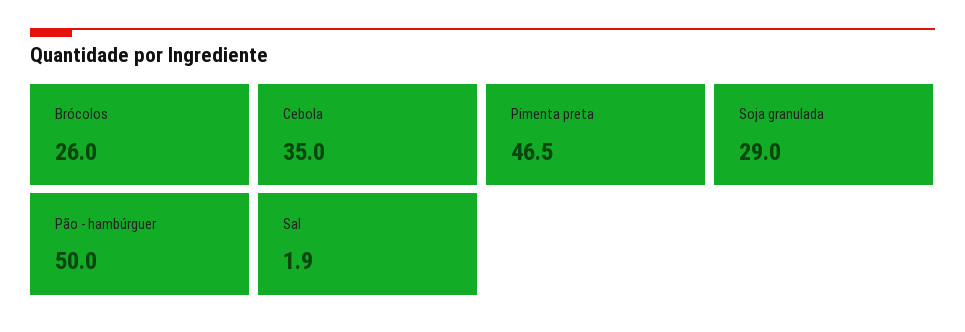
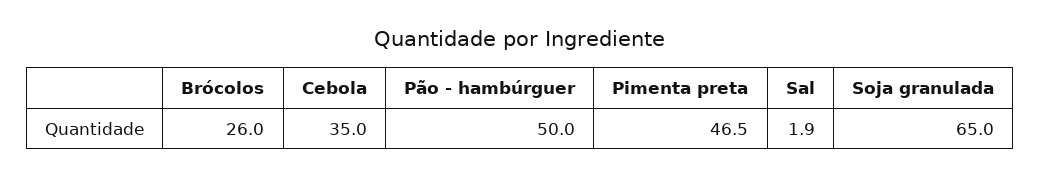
  {
    "Brócolos": 26,
    "Cebola": 35,
    "Pimenta preta": 46.5,
-   "Soja granulada": 29,
+   "Soja granulada": 65,
    "Pão - hambúrguer": 50,
    "Sal": 1.9
  }

